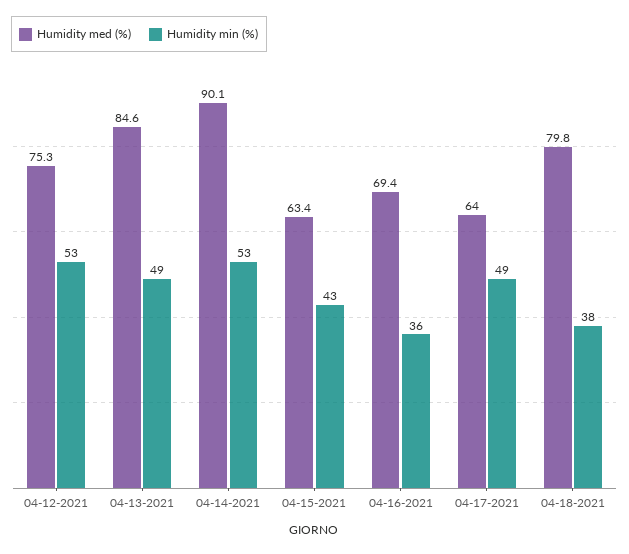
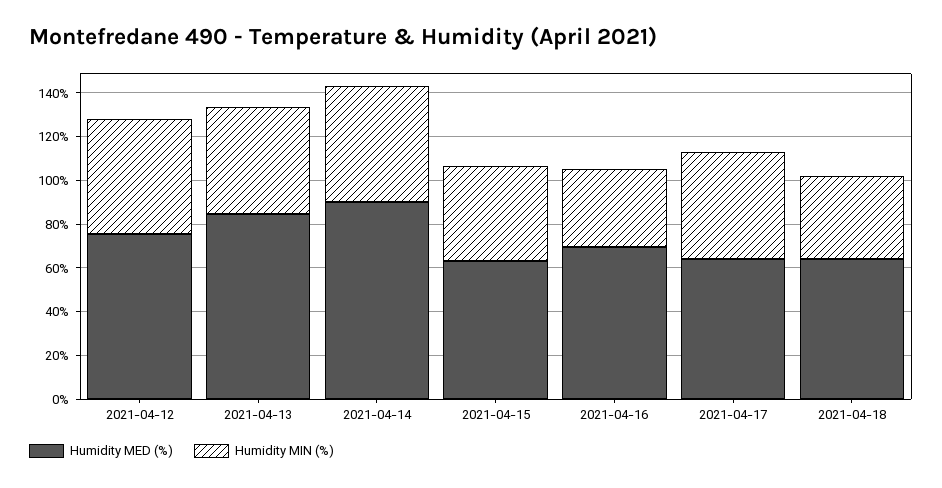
  {
    "Humidity med (%)": {
      "04-12-2021": 75.3,
      "04-13-2021": 84.6,
      "04-14-2021": 90.1,
      "04-15-2021": 63.4,
      "04-16-2021": 69.4,
      "04-17-2021": 64,
-     "04-18-2021": 79.8
+     "04-18-2021": 65
    },
    "Humidity min (%)": {
      "04-12-2021": 53,
      "04-13-2021": 49,
      "04-14-2021": 53,
      "04-15-2021": 43,
      "04-16-2021": 36,
      "04-17-2021": 49,
      "04-18-2021": 38
    }
  }

